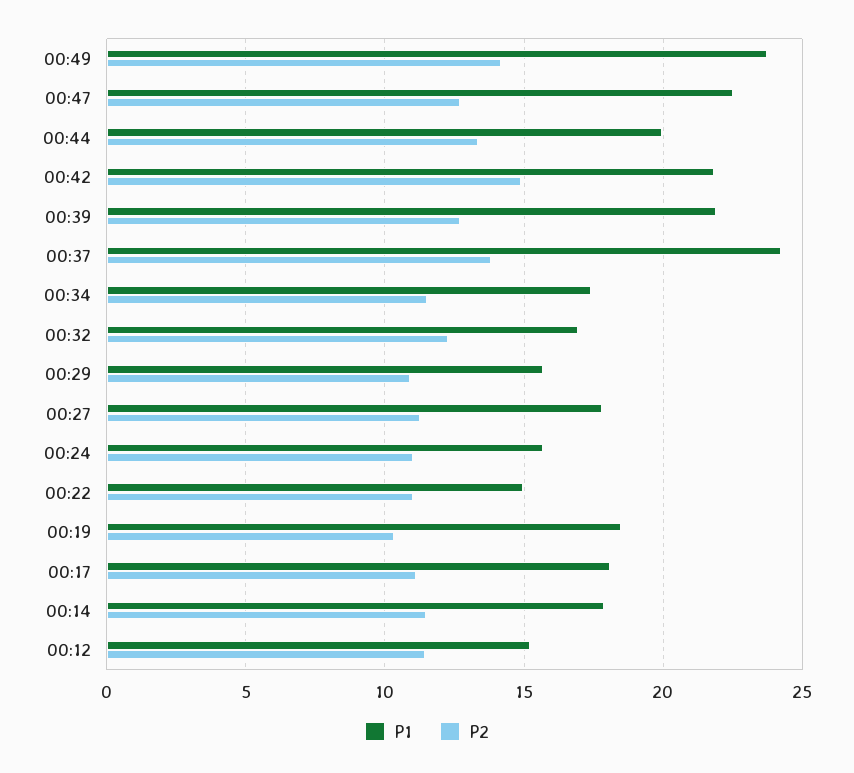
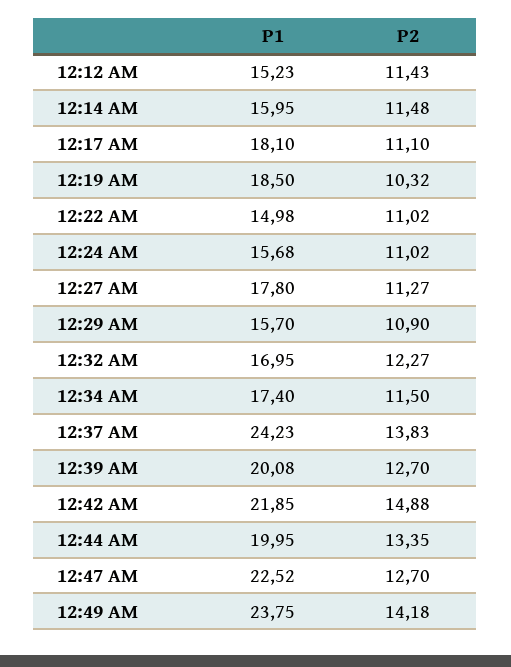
  {
    "P1": {
      "00:49": 23.75,
      "00:47": 22.52,
      "00:44": 19.95,
      "00:42": 21.85,
-     "00:39": 22,
+     "00:39": 20.08,
      "00:37": 24.23,
      "00:34": 17.4,
      "00:32": 16.95,
      "00:29": 15.7,
      "00:27": 17.8,
      "00:24": 15.68,
      "00:22": 14.98,
      "00:19": 18.5,
      "00:17": 18.1,
-     "00:14": 18,
+     "00:14": 15.95,
      "00:12": 15.23
    },
    "P2": {
      "00:49": 14.18,
      "00:47": 12.7,
      "00:44": 13.35,
      "00:42": 14.88,
      "00:39": 12.7,
      "00:37": 13.83,
      "00:34": 11.5,
      "00:32": 12.27,
      "00:29": 10.9,
      "00:27": 11.27,
      "00:24": 11.02,
      "00:22": 11.02,
      "00:19": 10.32,
      "00:17": 11.1,
      "00:14": 11.48,
      "00:12": 11.43
    }
  }

